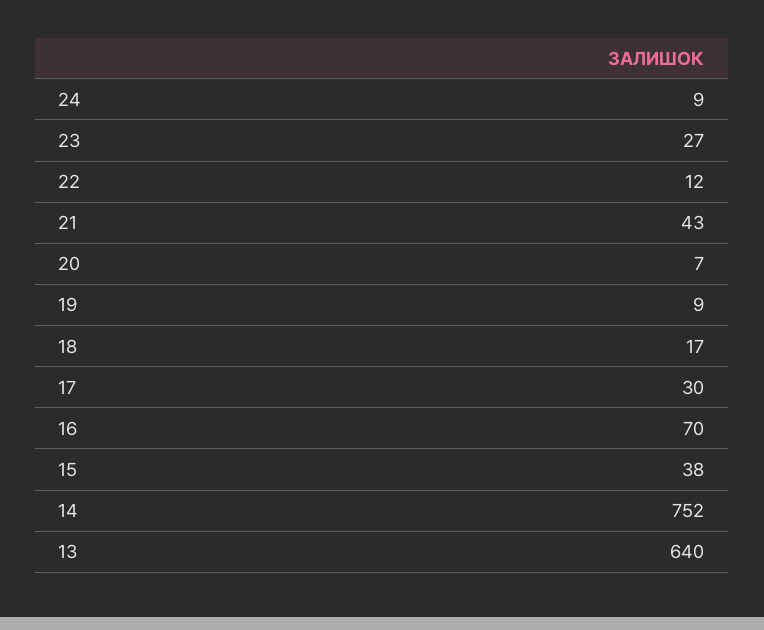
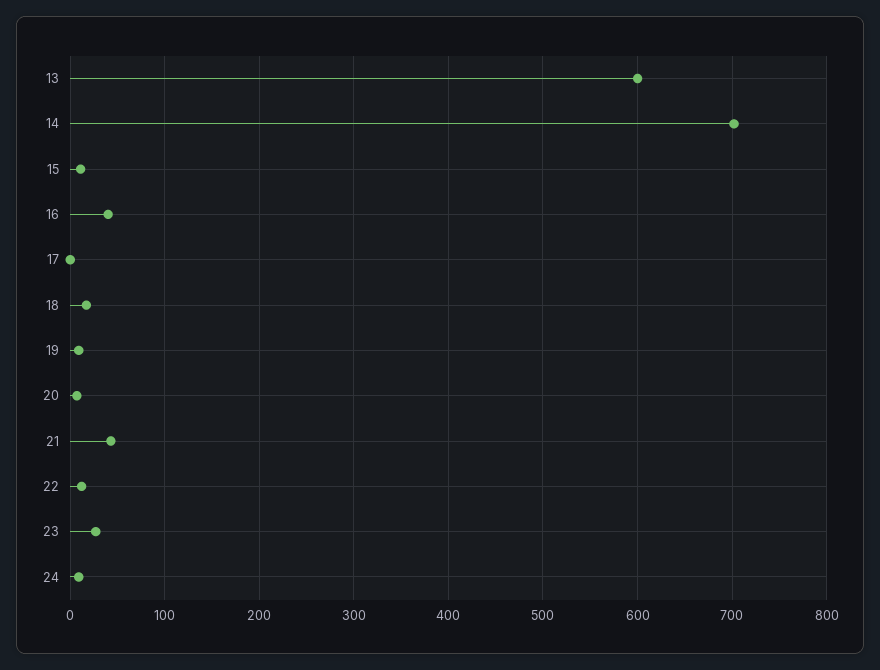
  {
    "24": 9,
    "23": 27,
    "22": 12,
    "21": 43,
    "20": 7,
    "19": 9,
    "18": 17,
-   "17": 30,
+   "17": 0,
-   "16": 70,
+   "16": 40,
-   "15": 38,
+   "15": 10,
-   "14": 752,
+   "14": 700,
-   "13": 640
+   "13": 600
  }

